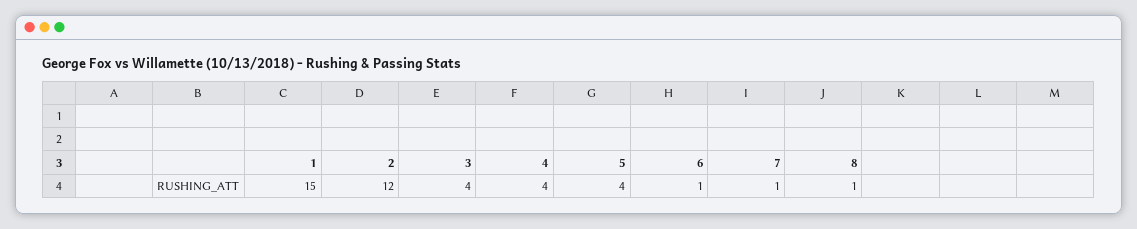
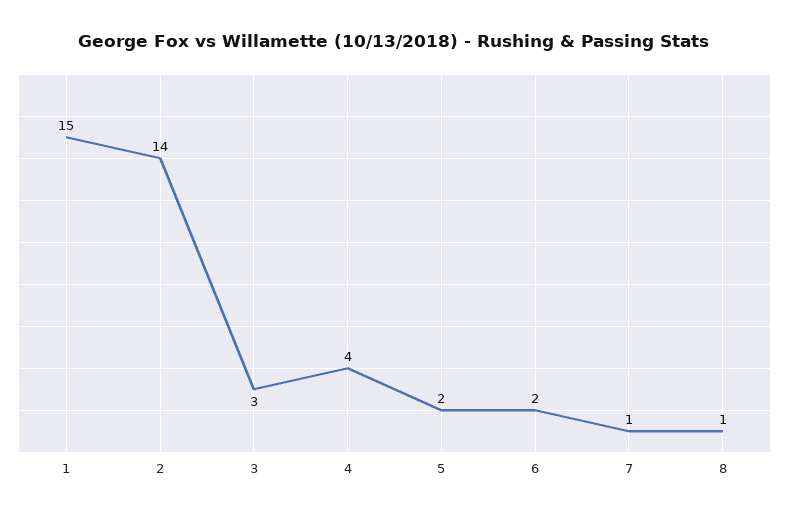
  {
    "1": 15,
-   "2": 12,
+   "2": 14,
-   "3": 4,
+   "3": 3,
    "4": 4,
-   "5": 4,
+   "5": 2,
-   "6": 1,
+   "6": 2,
    "7": 1,
    "8": 1
  }

